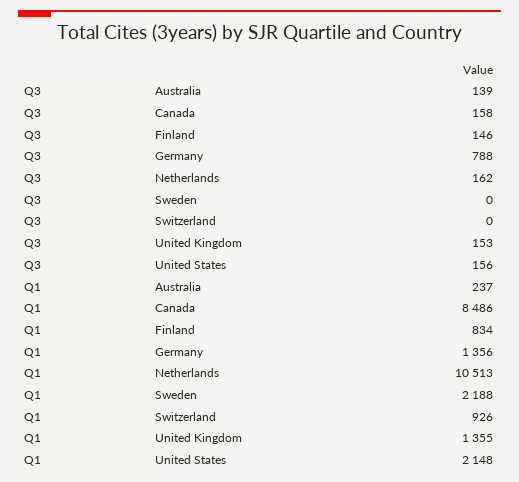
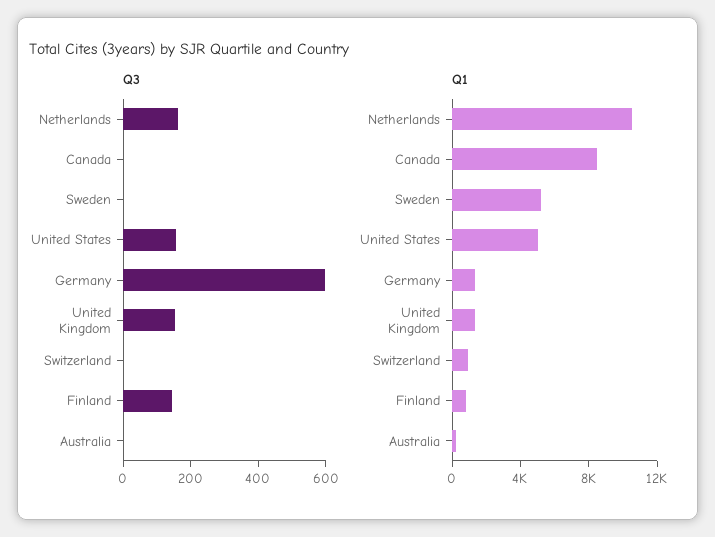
  {
    "Q3": {
-     "Australia": 139,
+     "Australia": 0,
-     "Canada": 158,
+     "Canada": 0,
      "Finland": 146,
-     "Germany": 788,
+     "Germany": 600,
      "Netherlands": 162,
      "Sweden": 0,
      "Switzerland": 0,
      "United Kingdom": 153,
      "United States": 156
    },
    "Q1": {
      "Australia": 237,
      "Canada": 8486,
      "Finland": 834,
      "Germany": 1356,
      "Netherlands": 10513,
-     "Sweden": 2188,
+     "Sweden": 5000,
      "Switzerland": 926,
      "United Kingdom": 1355,
-     "United States": 2148
+     "United States": 5000
    }
  }

